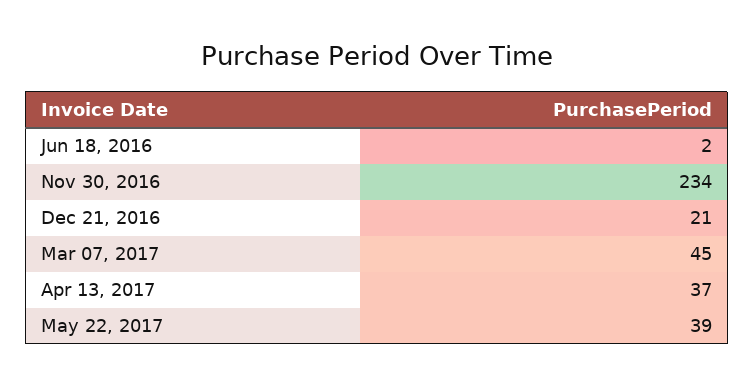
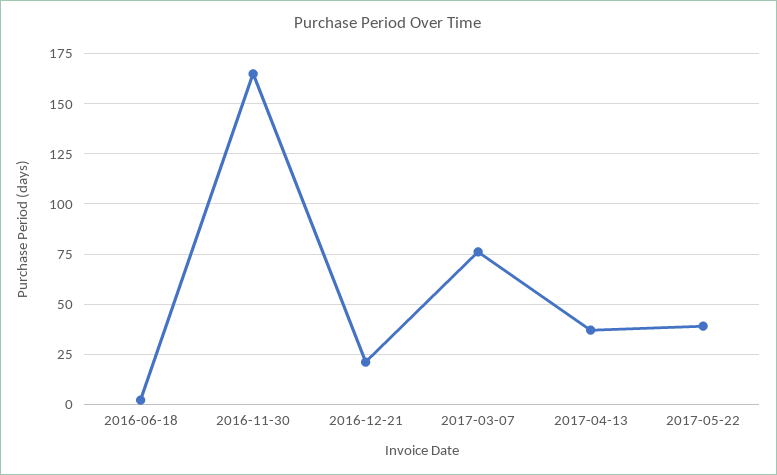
  {
    "Jun 18, 2016": 2,
-   "Nov 30, 2016": 234,
+   "Nov 30, 2016": 165,
    "Dec 21, 2016": 21,
-   "Mar 07, 2017": 45,
+   "Mar 07, 2017": 75,
    "Apr 13, 2017": 37,
    "May 22, 2017": 39
  }

